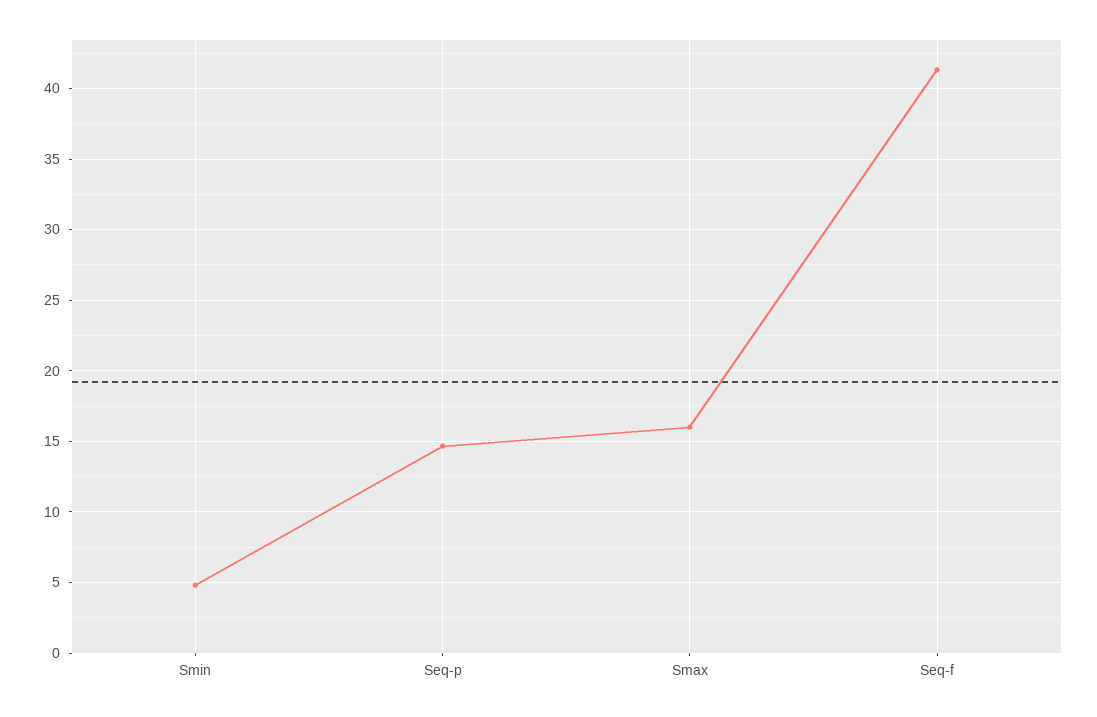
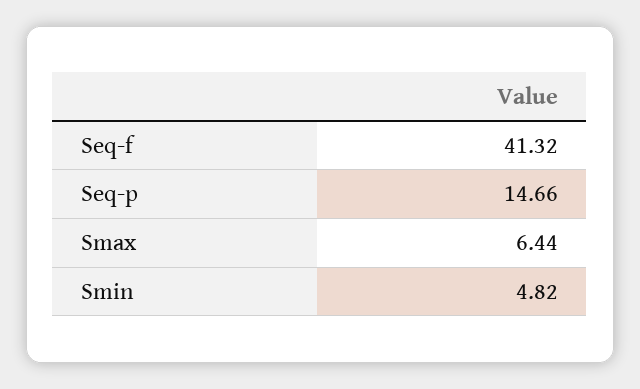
  {
    "Smin": 4.82,
    "Seq-p": 14.66,
-   "Smax": 16,
+   "Smax": 6.44,
    "Seq-f": 41.32
  }

